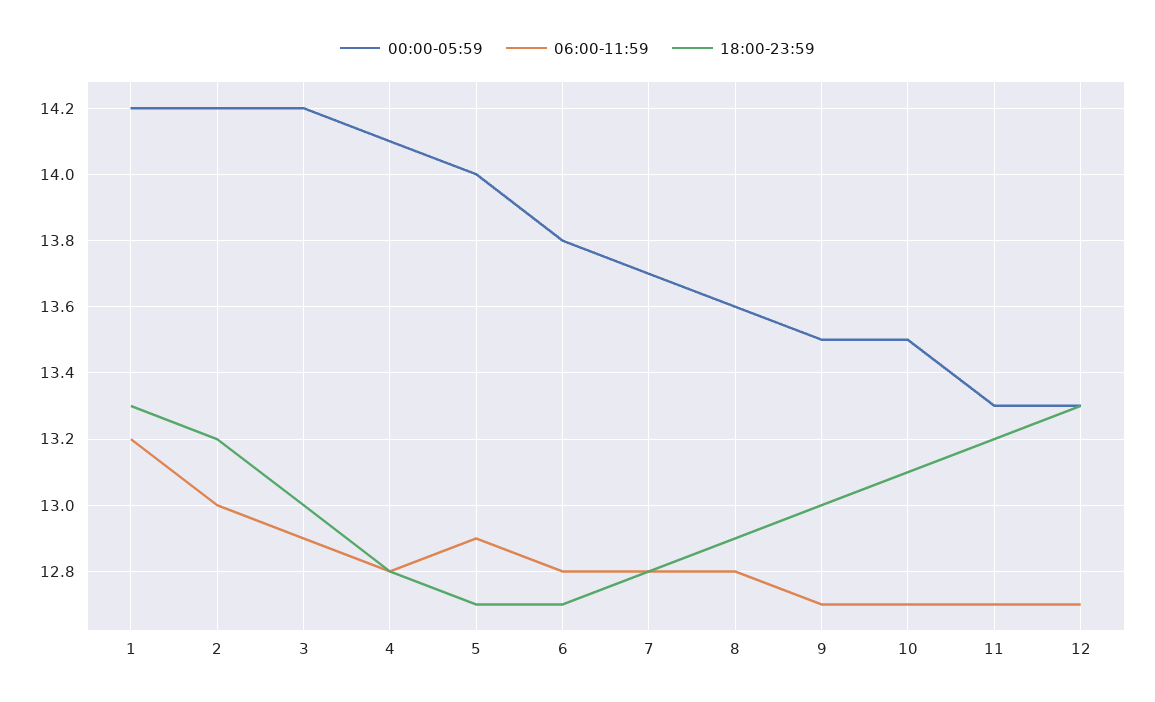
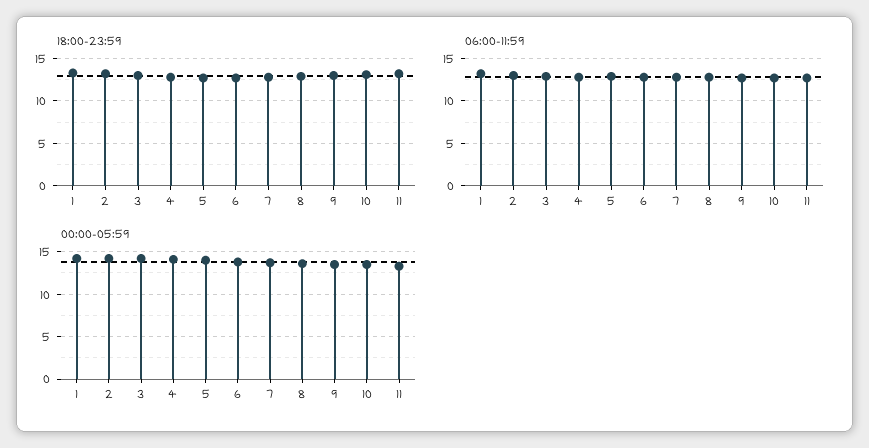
  {
    "00:00-05:59": {
      "1": 14.2,
      "2": 14.2,
      "3": 14.2,
      "4": 14.1,
      "5": 14,
      "6": 13.8,
      "7": 13.7,
      "8": 13.6,
      "9": 13.5,
      "10": 13.5,
-     "11": 13.3,
+     "11": 13.3
-     "12": 13.3
    },
    "06:00-11:59": {
      "1": 13.2,
      "2": 13,
      "3": 12.9,
      "4": 12.8,
      "5": 12.9,
      "6": 12.8,
      "7": 12.8,
      "8": 12.8,
      "9": 12.7,
      "10": 12.7,
-     "11": 12.7,
+     "11": 12.7
-     "12": 12.7
    },
    "18:00-23:59": {
      "1": 13.3,
      "2": 13.2,
      "3": 13,
      "4": 12.8,
      "5": 12.7,
      "6": 12.7,
      "7": 12.8,
      "8": 12.9,
      "9": 13,
      "10": 13.1,
-     "11": 13.2,
+     "11": 13.2
-     "12": 13.3
    }
  }

